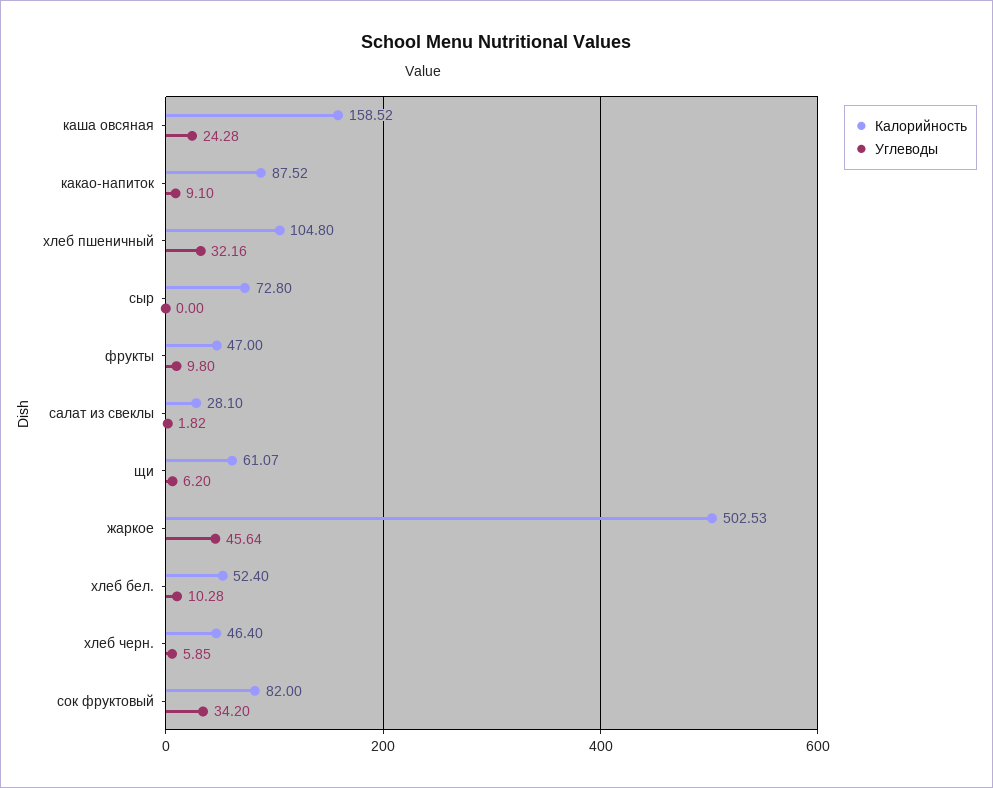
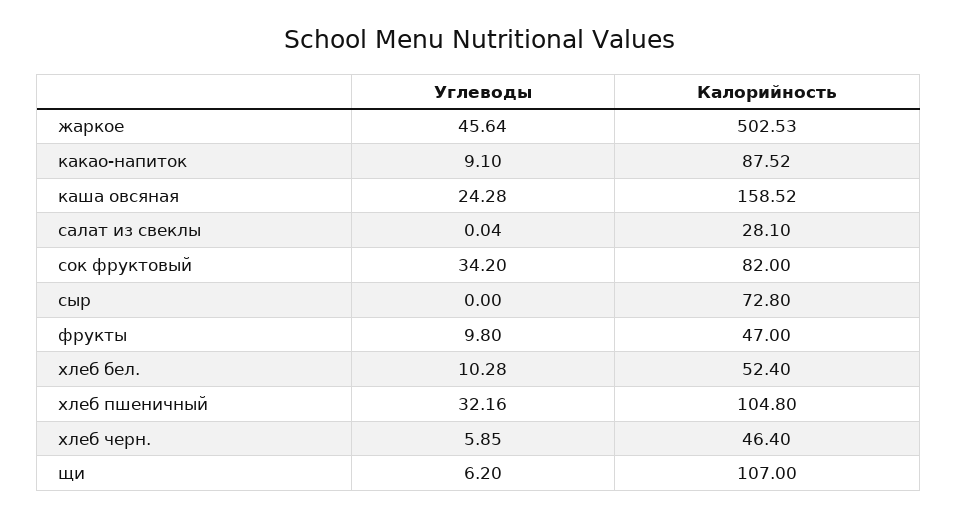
  {
    "Калорийность": {
      "каша овсяная": 158.52,
      "какао-напиток": 87.52,
      "хлеб пшеничный": 104.8,
      "сыр": 72.8,
      "фрукты": 47,
      "салат из свеклы": 28.1,
-     "щи": 61.07,
+     "щи": 107,
      "жаркое": 502.53,
      "хлеб бел.": 52.4,
      "хлеб черн.": 46.4,
      "сок фруктовый": 82
    },
    "Углеводы": {
      "каша овсяная": 24.28,
      "какао-напиток": 9.1,
      "хлеб пшеничный": 32.16,
      "сыр": 0,
      "фрукты": 9.8,
-     "салат из свеклы": 1.82,
+     "салат из свеклы": 0.04,
      "щи": 6.2,
      "жаркое": 45.64,
      "хлеб бел.": 10.28,
      "хлеб черн.": 5.85,
      "сок фруктовый": 34.2
    }
  }

